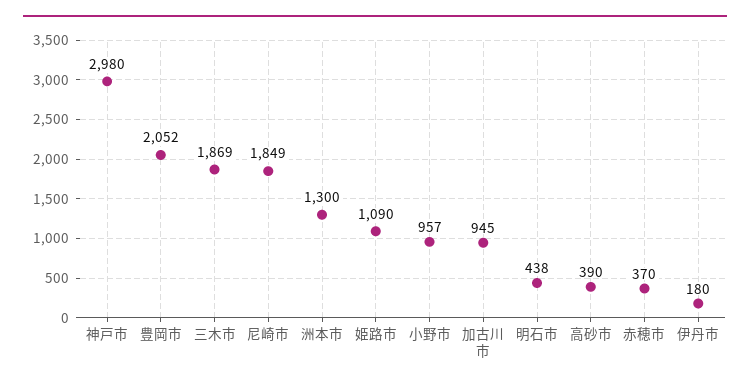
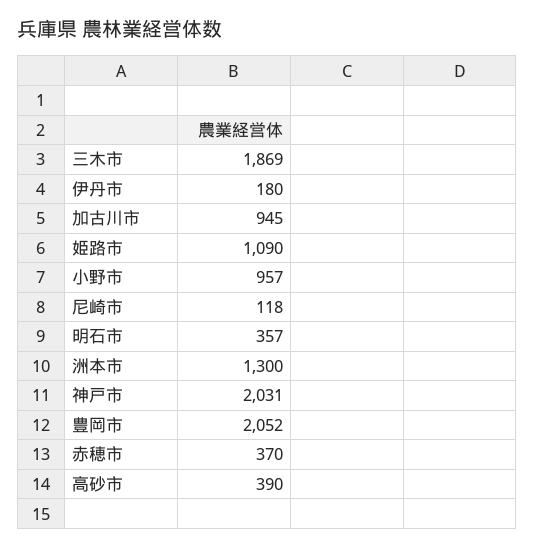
  {
-   "神戸市": 2980,
+   "神戸市": 2031,
    "豊岡市": 2052,
    "三木市": 1869,
-   "尼崎市": 1849,
+   "尼崎市": 118,
    "洲本市": 1300,
    "姫路市": 1090,
    "小野市": 957,
    "加古川市": 945,
-   "明石市": 438,
+   "明石市": 357,
    "高砂市": 390,
    "赤穂市": 370,
    "伊丹市": 180
  }

